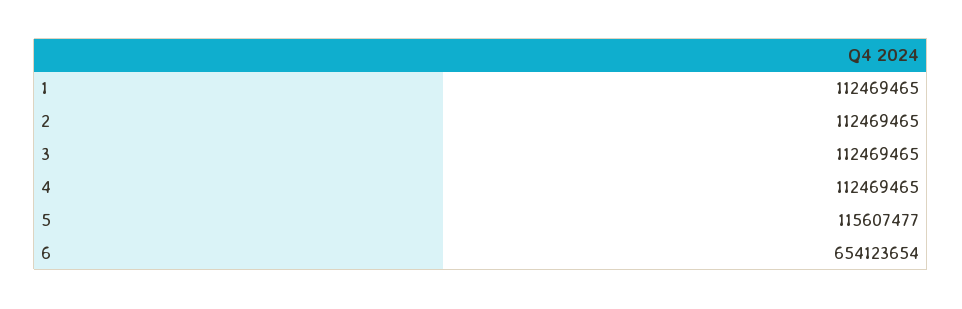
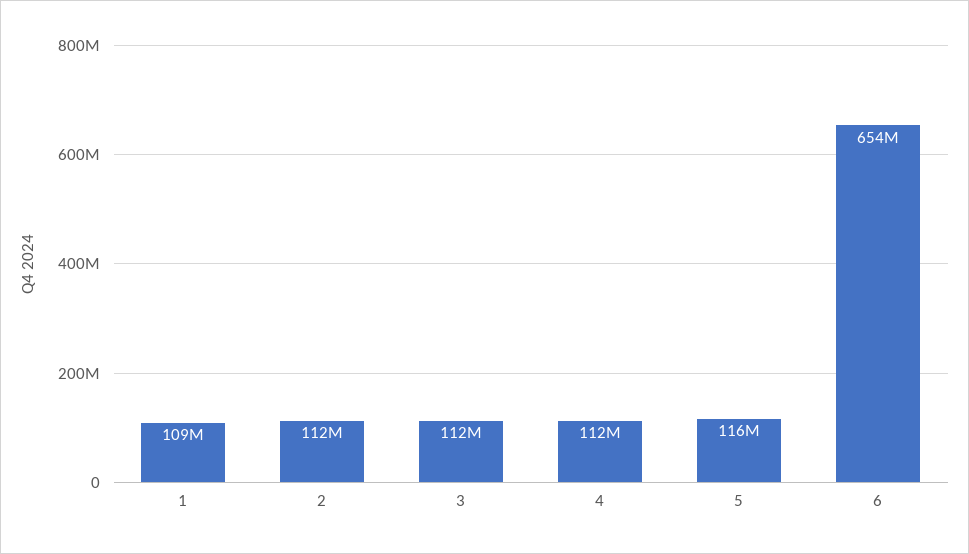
  {
-   "1": 112469465,
+   "1": 109000000,
    "2": 112469465,
    "3": 112469465,
    "4": 112469465,
    "5": 115607477,
    "6": 654123654
  }

